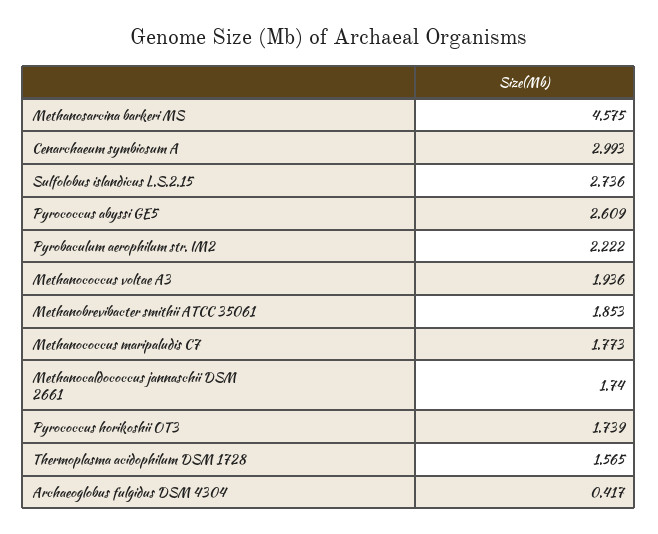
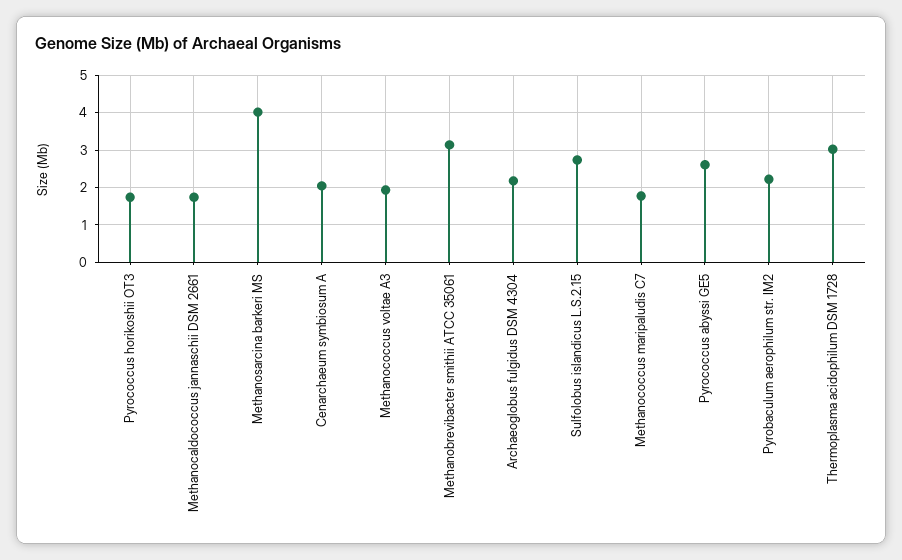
  {
-   "Methanosarcina barkeri MS": 4.575,
+   "Methanosarcina barkeri MS": 4,
-   "Cenarchaeum symbiosum A": 2.993,
+   "Cenarchaeum symbiosum A": 2,
    "Sulfolobus islandicus L.S.2.15": 2.736,
    "Pyrococcus abyssi GE5": 2.609,
    "Pyrobaculum aerophilum str. IM2": 2.222,
    "Methanococcus voltae A3": 1.936,
-   "Methanobrevibacter smithii ATCC 35061": 1.853,
+   "Methanobrevibacter smithii ATCC 35061": 3.2,
    "Methanococcus maripaludis C7": 1.773,
    "Methanocaldococcus jannaschii DSM 2661": 1.74,
    "Pyrococcus horikoshii OT3": 1.739,
-   "Thermoplasma acidophilum DSM 1728": 1.565,
+   "Thermoplasma acidophilum DSM 1728": 3,
-   "Archaeoglobus fulgidus DSM 4304": 0.417
+   "Archaeoglobus fulgidus DSM 4304": 2.2
  }

